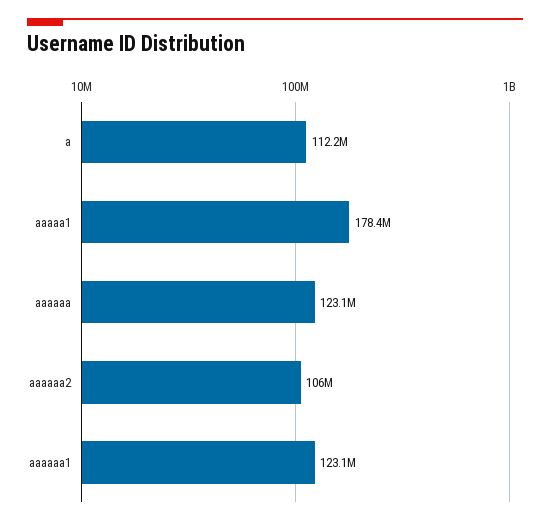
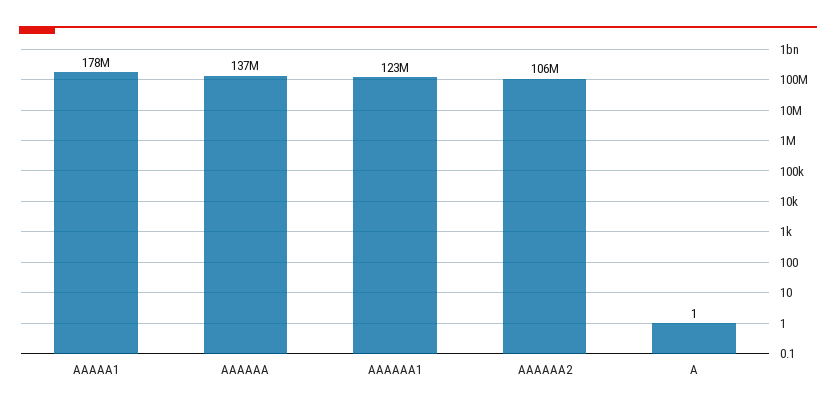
  {
-   "a": 112200000,
+   "a": 1,
    "aaaaa1": 178400000,
-   "aaaaaa": 123100000,
+   "aaaaaa": 137000000,
    "aaaaaa2": 106000000,
    "aaaaaa1": 123100000
  }

